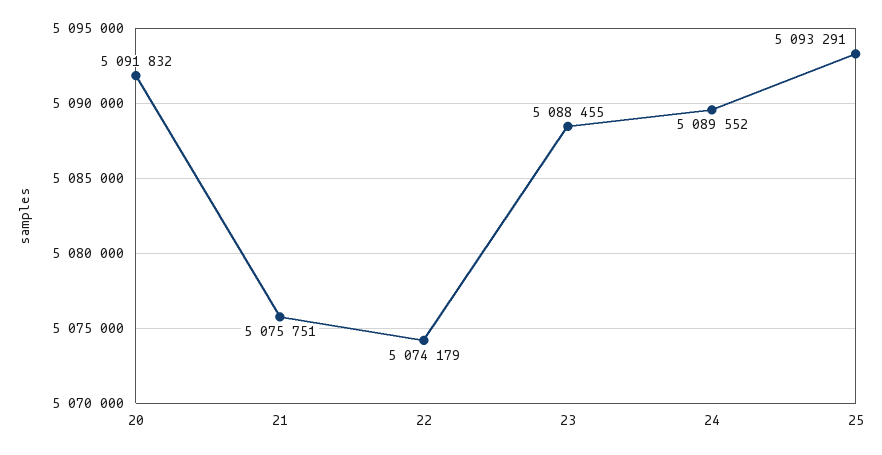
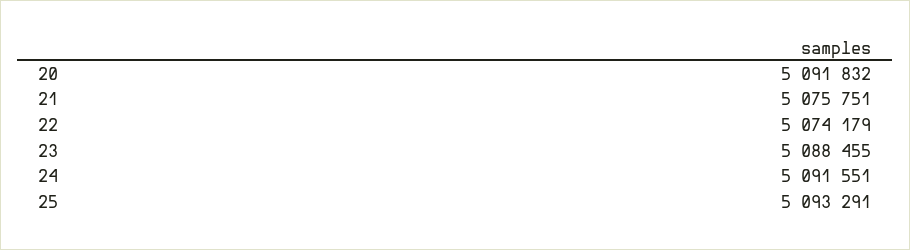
  {
    "20": 5091832,
    "21": 5075751,
    "22": 5074179,
    "23": 5088455,
-   "24": 5089552,
+   "24": 5091551,
    "25": 5093291
  }

